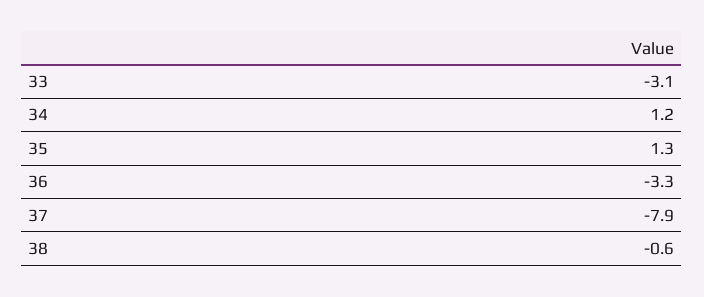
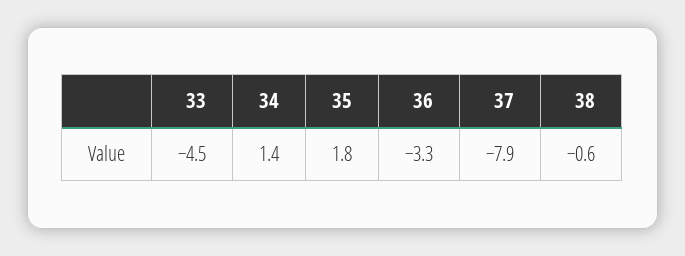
  {
-   "33": -3.1,
+   "33": -4.5,
-   "34": 1.2,
+   "34": 1.4,
-   "35": 1.3,
+   "35": 1.8,
    "36": -3.3,
    "37": -7.9,
    "38": -0.6
  }

